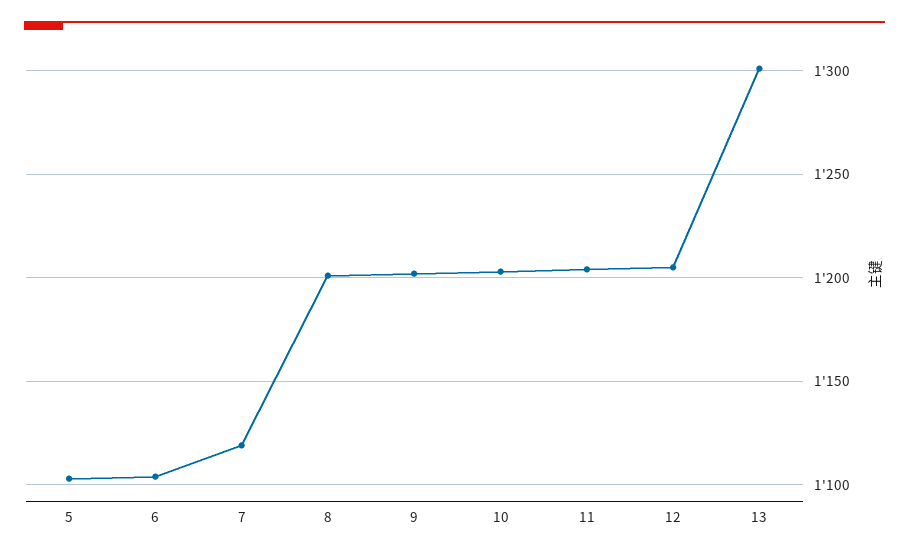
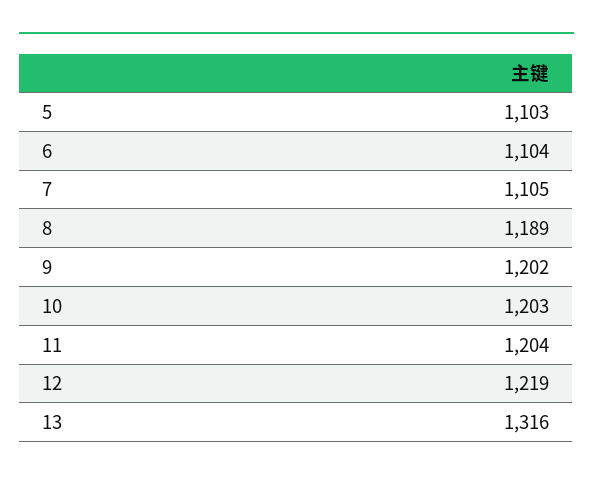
  {
    "5": 1103,
    "6": 1104,
-   "7": 1120,
+   "7": 1105,
-   "8": 1200,
+   "8": 1189,
    "9": 1202,
    "10": 1203,
    "11": 1204,
-   "12": 1205,
+   "12": 1219,
-   "13": 1300
+   "13": 1316
  }

